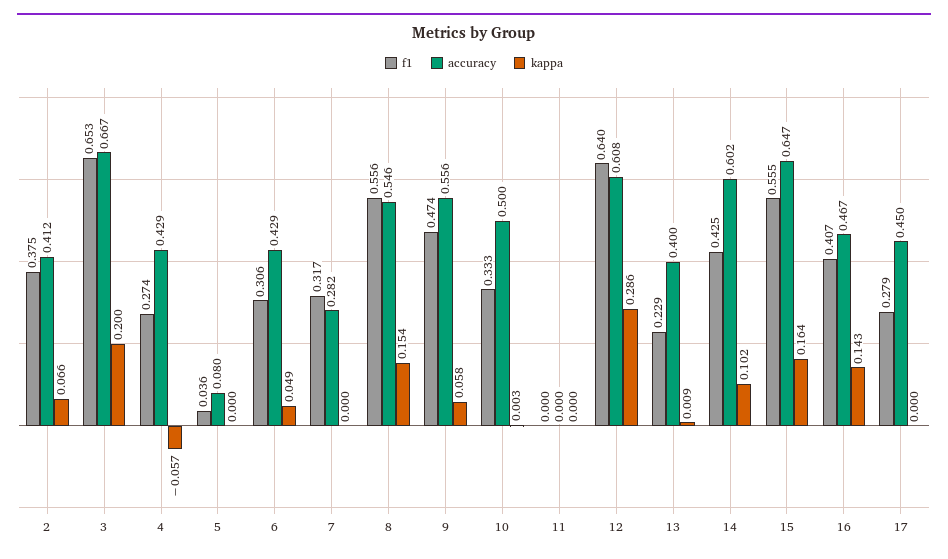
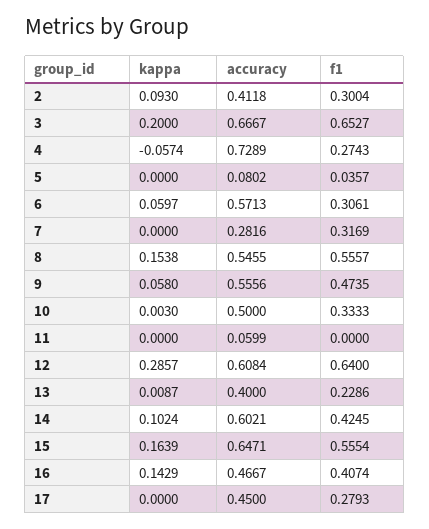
  {
    "f1": {
-     "2": 0.375,
+     "2": 0.3004,
      "3": 0.6527,
      "4": 0.2743,
      "5": 0.0357,
      "6": 0.3061,
      "7": 0.3169,
      "8": 0.5557,
      "9": 0.4735,
      "10": 0.3333,
      "11": 0,
      "12": 0.64,
      "13": 0.2286,
      "14": 0.4245,
      "15": 0.5554,
      "16": 0.4074,
      "17": 0.2793
    },
    "accuracy": {
      "2": 0.4118,
      "3": 0.6667,
-     "4": 0.429,
+     "4": 0.7289,
      "5": 0.0802,
-     "6": 0.429,
+     "6": 0.5713,
      "7": 0.2816,
      "8": 0.5455,
      "9": 0.5556,
      "10": 0.5,
-     "11": 0,
+     "11": 0.0599,
      "12": 0.6084,
      "13": 0.4,
      "14": 0.6021,
      "15": 0.6471,
      "16": 0.4667,
      "17": 0.45
    },
    "kappa": {
-     "2": 0.066,
+     "2": 0.093,
      "3": 0.2,
      "4": -0.0574,
      "5": 0,
-     "6": 0.049,
+     "6": 0.0597,
      "7": 0,
      "8": 0.1538,
      "9": 0.058,
      "10": 0.003,
      "11": 0,
      "12": 0.2857,
      "13": 0.0087,
      "14": 0.1024,
      "15": 0.1639,
      "16": 0.1429,
      "17": 0
    }
  }

